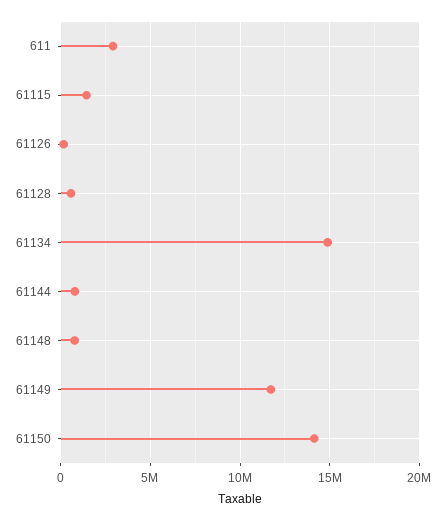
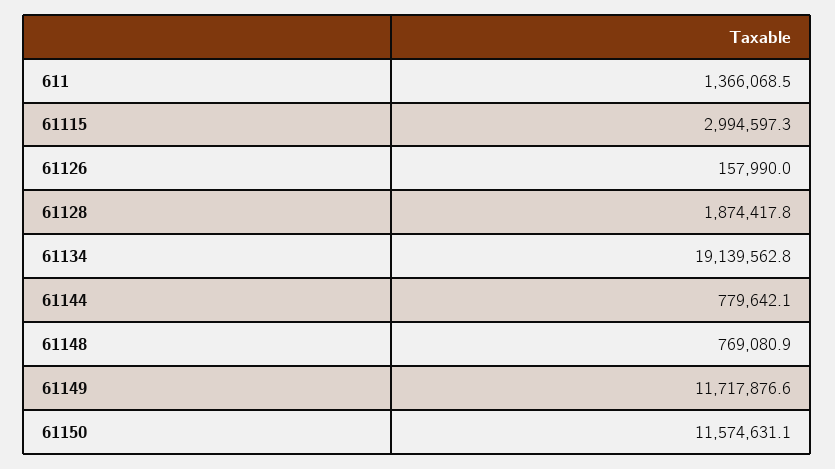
  {
-   "611": 3000000,
+   "611": 1366068.5,
-   "61115": 1500000,
+   "61115": 2994597.3,
    "61126": 157990,
-   "61128": 500000,
+   "61128": 1874417.8,
-   "61134": 15000000,
+   "61134": 19139562.8,
    "61144": 779642.1,
    "61148": 769080.9,
    "61149": 11717876.6,
-   "61150": 14000000
+   "61150": 11574631.1
  }

